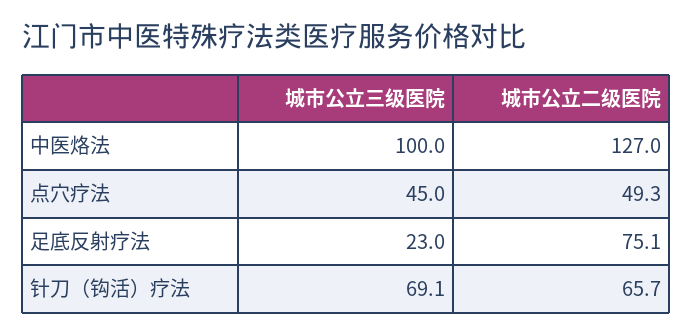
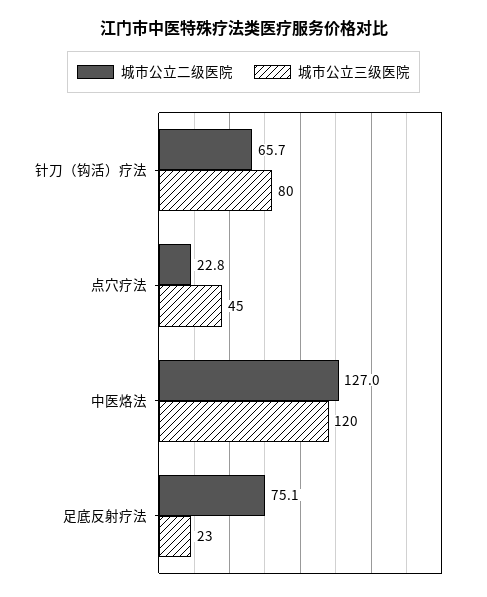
  {
    "城市公立三级医院": {
-     "中医烙法": 100,
+     "中医烙法": 120,
      "点穴疗法": 45,
      "足底反射疗法": 23,
-     "针刀（钩活）疗法": 69.1
+     "针刀（钩活）疗法": 80
    },
    "城市公立二级医院": {
      "中医烙法": 127,
-     "点穴疗法": 49.3,
+     "点穴疗法": 22.8,
      "足底反射疗法": 75.1,
      "针刀（钩活）疗法": 65.7
    }
  }

